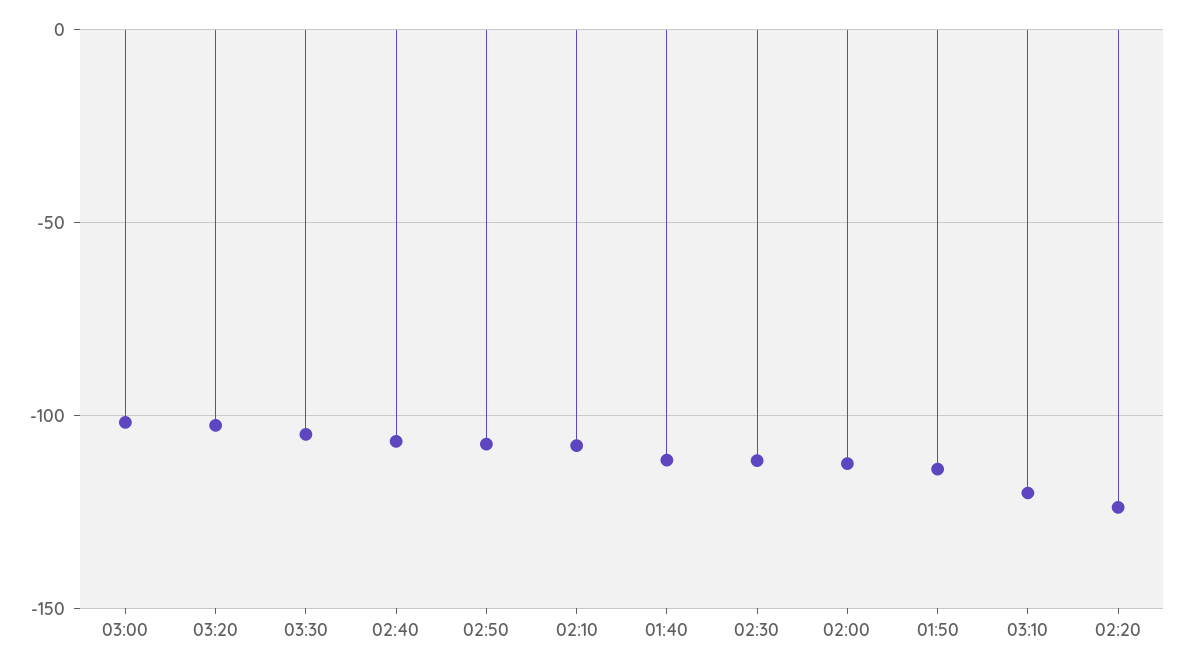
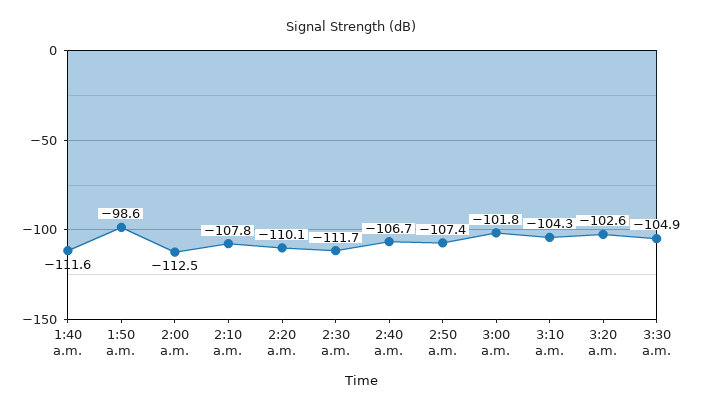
  {
    "03:00": -101.8,
    "03:20": -102.6,
    "03:30": -104.9,
    "02:40": -106.7,
    "02:50": -107.4,
    "02:10": -107.8,
    "01:40": -111.6,
    "02:30": -111.7,
    "02:00": -112.5,
-   "01:50": -115,
+   "01:50": -98.6,
-   "03:10": -120,
+   "03:10": -104.3,
-   "02:20": -125
+   "02:20": -110.1
  }

